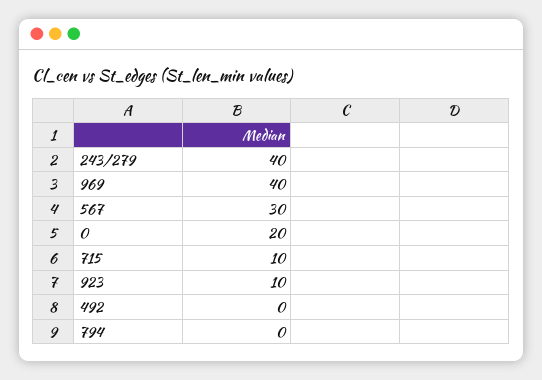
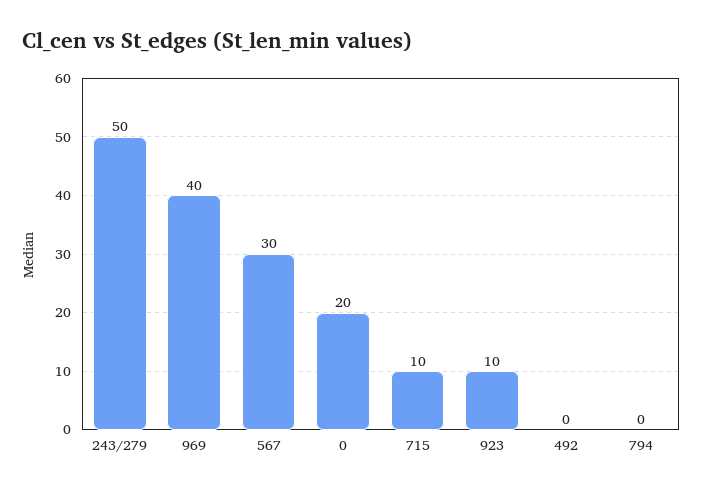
  {
-   "243/279": 40,
+   "243/279": 50,
    "969": 40,
    "567": 30,
    "0": 20,
    "715": 10,
    "923": 10,
    "492": 0,
    "794": 0
  }

